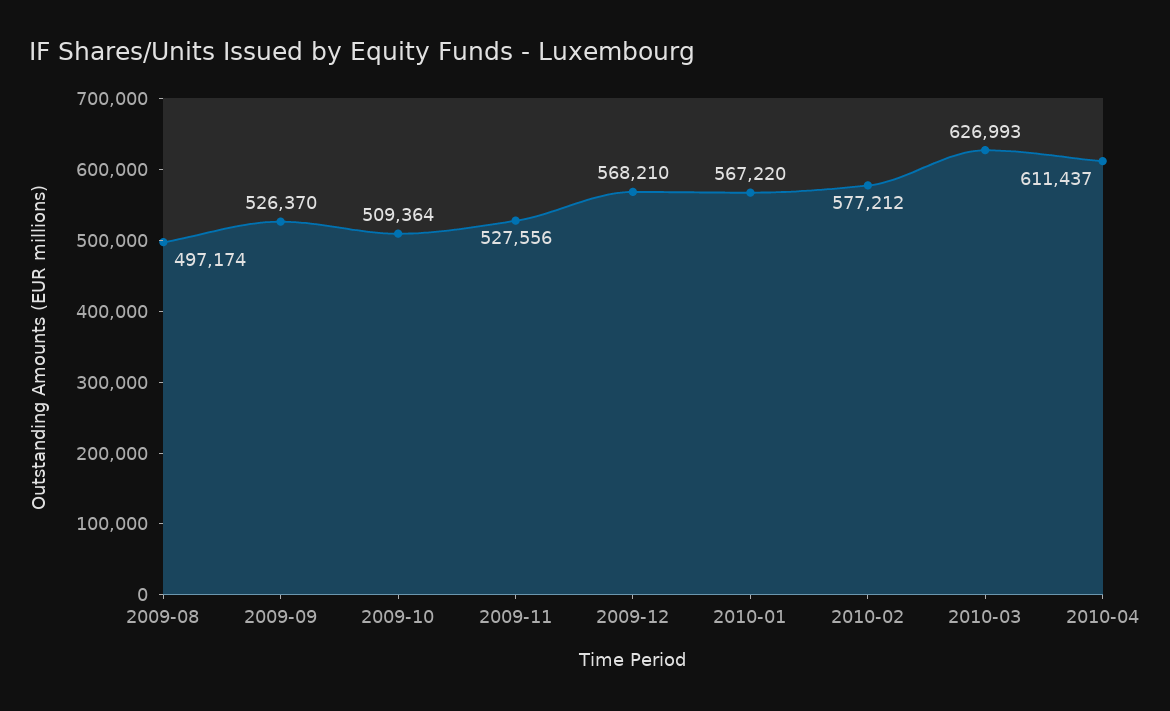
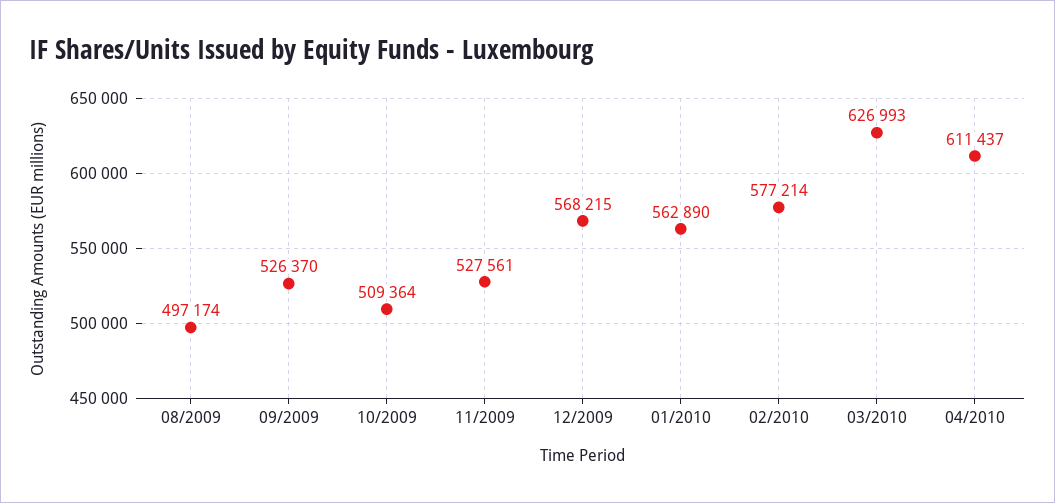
  {
    "2009-08": 497174,
    "2009-09": 526370,
    "2009-10": 509364,
-   "2009-11": 527556,
+   "2009-11": 527561,
-   "2009-12": 568210,
+   "2009-12": 568215,
-   "2010-01": 567220,
+   "2010-01": 562890,
-   "2010-02": 577212,
+   "2010-02": 577214,
    "2010-03": 626993,
    "2010-04": 611437
  }

